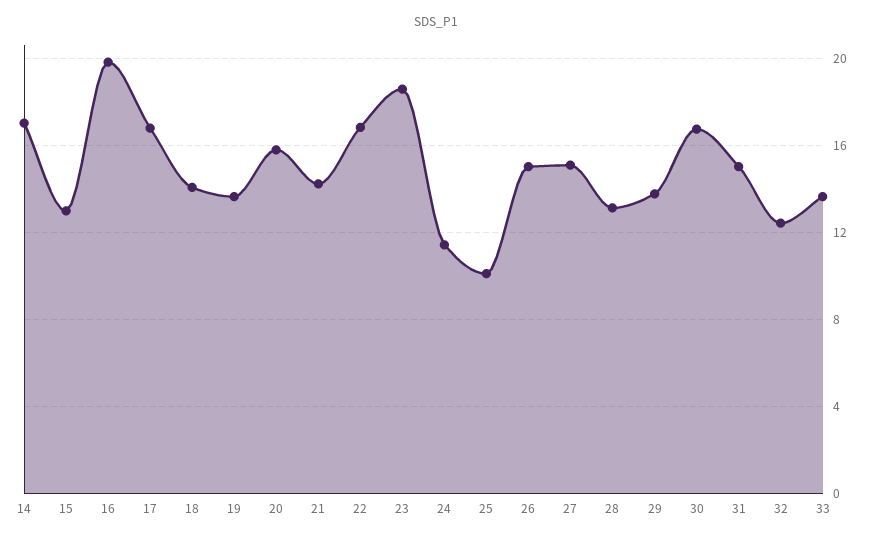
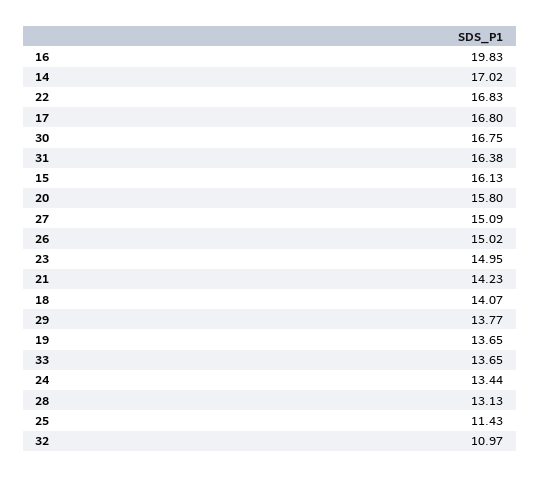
  {
    "14": 17.02,
-   "15": 13,
+   "15": 16.13,
    "16": 19.83,
    "17": 16.8,
    "18": 14.07,
    "19": 13.65,
    "20": 15.8,
    "21": 14.23,
    "22": 16.83,
-   "23": 18.5,
+   "23": 14.95,
-   "24": 11.5,
+   "24": 13.44,
-   "25": 10,
+   "25": 11.43,
    "26": 15.02,
    "27": 15.09,
    "28": 13.13,
    "29": 13.77,
    "30": 16.75,
-   "31": 15,
+   "31": 16.38,
-   "32": 12.5,
+   "32": 10.97,
    "33": 13.65
  }

